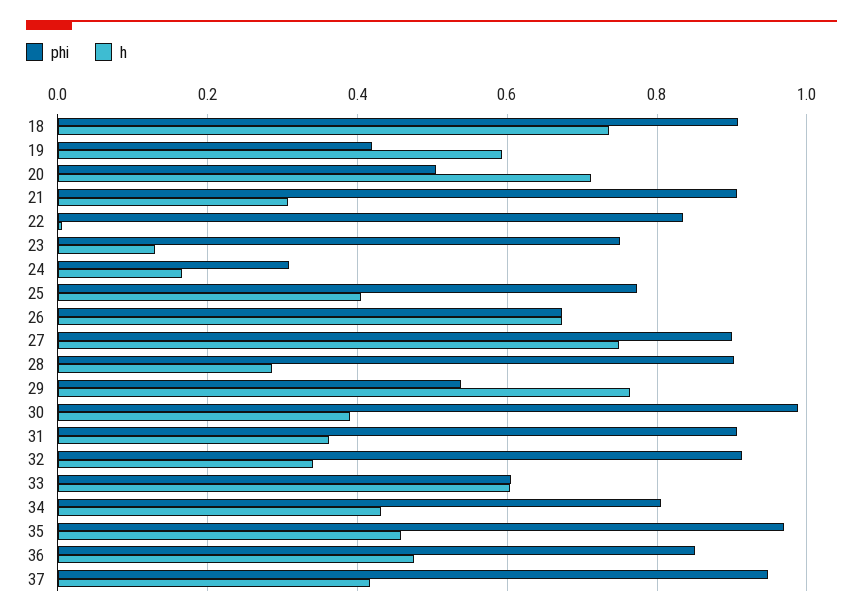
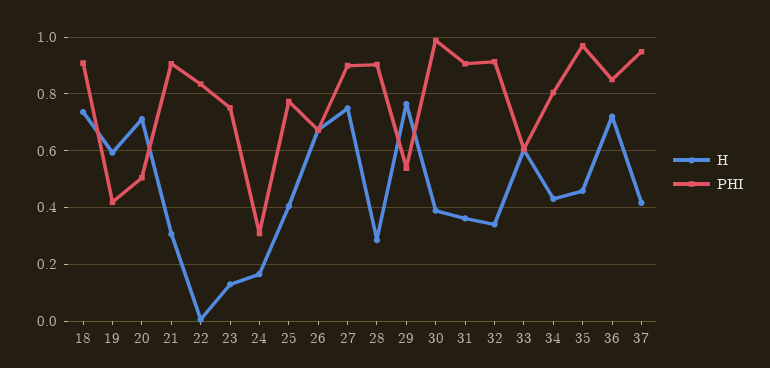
  {
    "phi": {
      "18": 0.9,
      "19": 0.42,
      "20": 0.5,
      "21": 0.9,
      "22": 0.84,
      "23": 0.76,
      "24": 0.3,
      "25": 0.78,
      "26": 0.68,
      "27": 0.9,
      "28": 0.9,
      "29": 0.54,
      "30": 0.98,
      "31": 0.9,
      "32": 0.92,
      "33": 0.6,
      "34": 0.8,
      "35": 0.96,
      "36": 0.86,
      "37": 0.94
    },
    "h": {
      "18": 0.74,
      "19": 0.6,
      "20": 0.72,
      "21": 0.3,
      "22": 0,
      "23": 0.12,
      "24": 0.16,
      "25": 0.4,
      "26": 0.68,
      "27": 0.74,
      "28": 0.28,
      "29": 0.76,
      "30": 0.38,
      "31": 0.36,
      "32": 0.34,
      "33": 0.6,
      "34": 0.44,
      "35": 0.46,
-     "36": 0.48,
+     "36": 0.725,
      "37": 0.42
    }
  }

